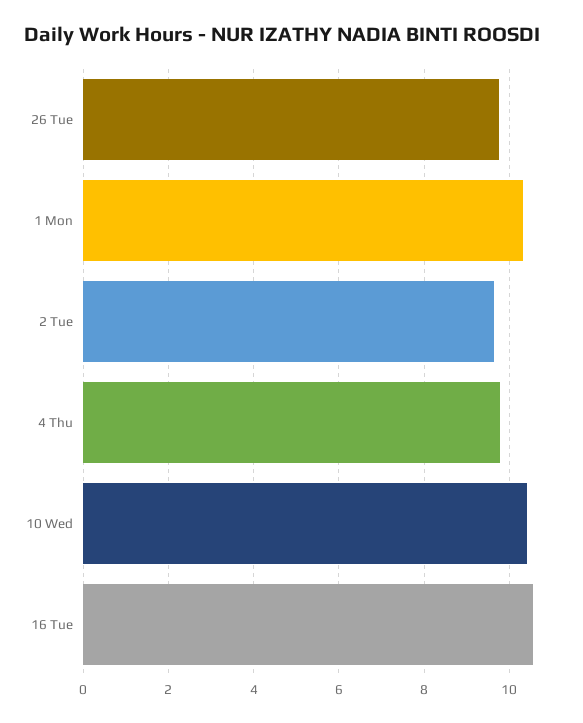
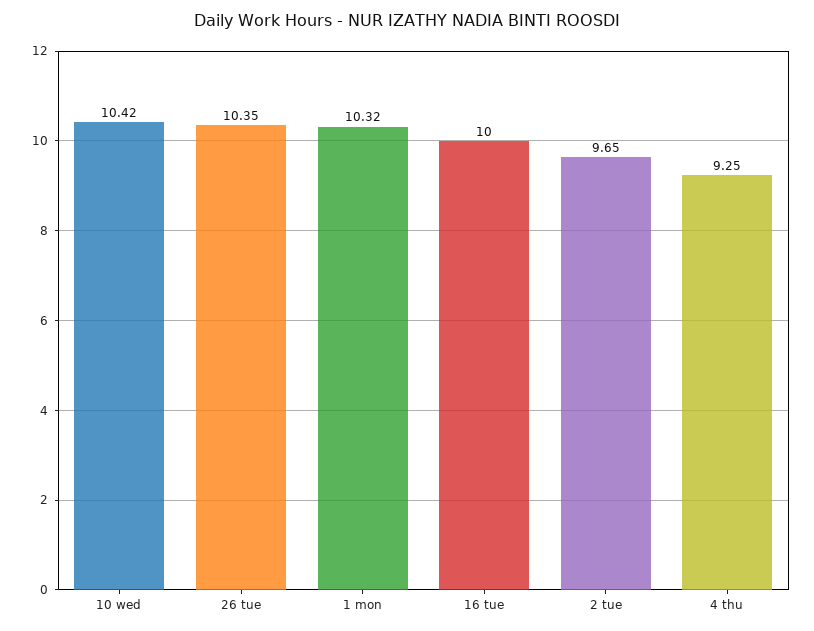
  {
-   "26 Tue": 9.8,
+   "26 Tue": 10.35,
    "1 Mon": 10.32,
    "2 Tue": 9.65,
-   "4 Thu": 9.8,
+   "4 Thu": 9.25,
    "10 Wed": 10.42,
-   "16 Tue": 10.6
+   "16 Tue": 10
  }

